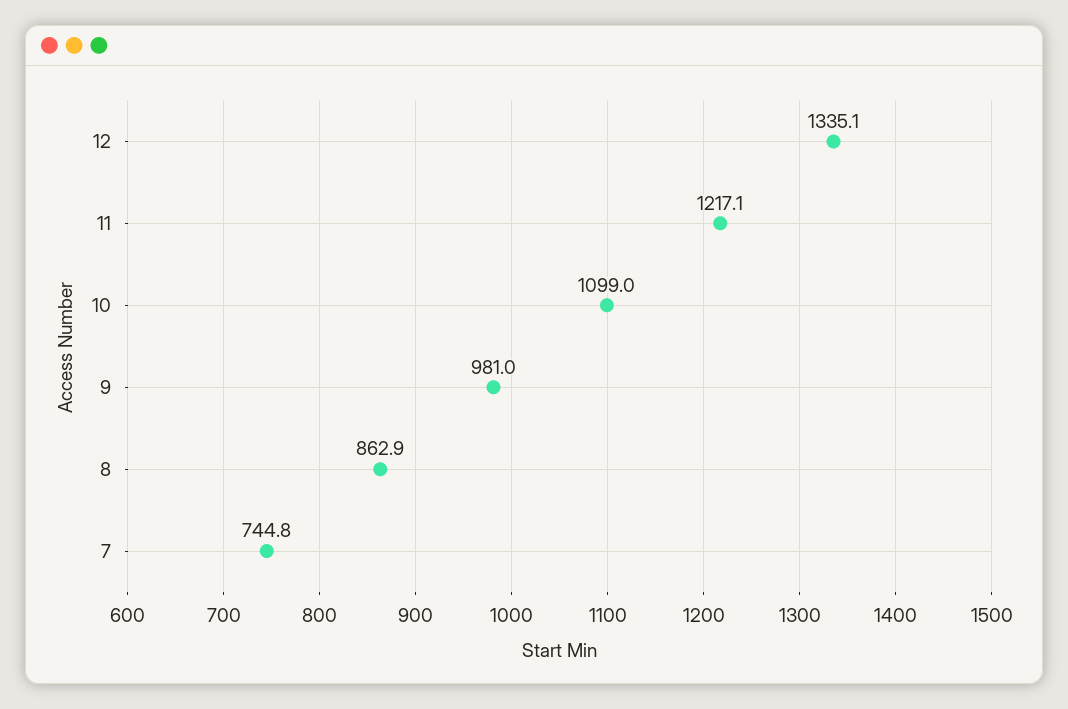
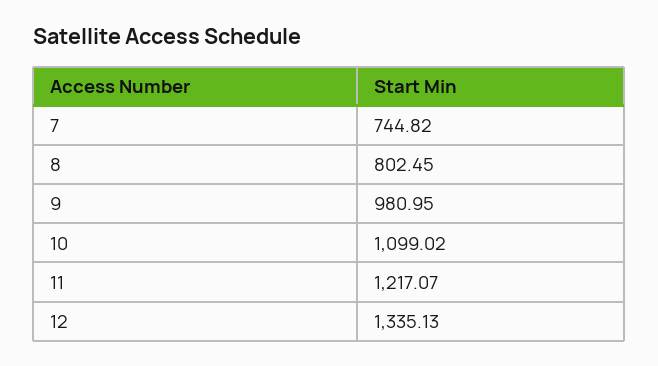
  {
    "12": 1335.13,
    "11": 1217.07,
    "10": 1099.02,
    "9": 980.95,
-   "8": 862.9,
+   "8": 802.45,
    "7": 744.82
  }

